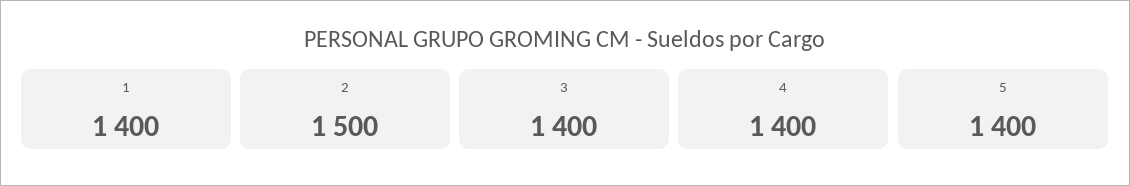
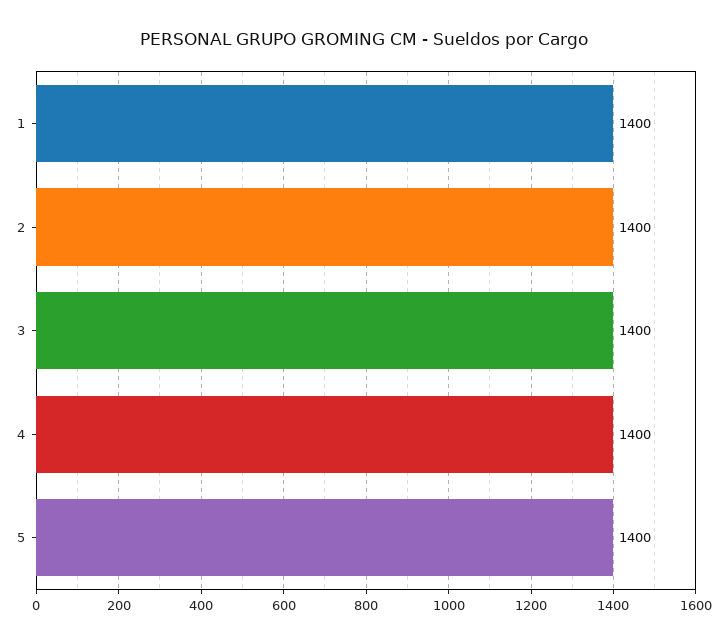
  {
    "1": 1400,
-   "2": 1500,
+   "2": 1400,
    "3": 1400,
    "4": 1400,
    "5": 1400
  }

